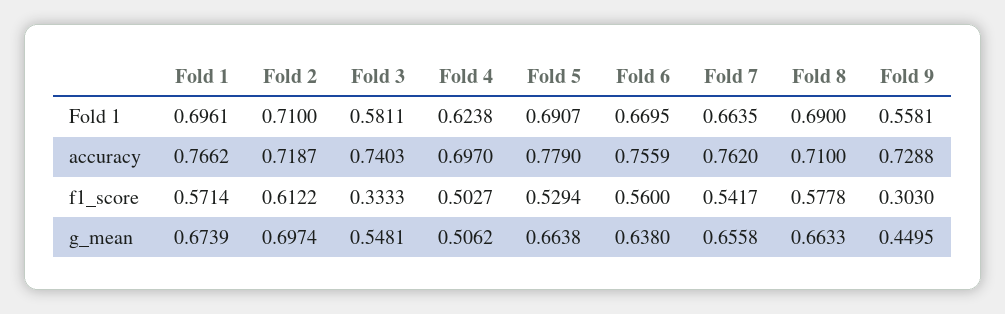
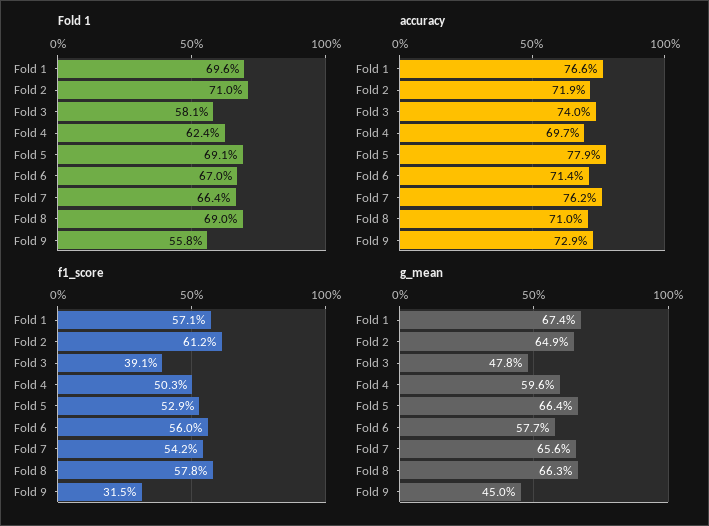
  {
    "Fold 1": {
      "Fold 1": 0.6961,
      "Fold 2": 0.71,
      "Fold 3": 0.5811,
      "Fold 4": 0.6238,
      "Fold 5": 0.6907,
      "Fold 6": 0.6695,
      "Fold 7": 0.6635,
      "Fold 8": 0.69,
      "Fold 9": 0.5581
    },
    "accuracy": {
      "Fold 1": 0.7662,
      "Fold 2": 0.7187,
      "Fold 3": 0.7403,
      "Fold 4": 0.697,
      "Fold 5": 0.779,
-     "Fold 6": 0.7559,
+     "Fold 6": 0.714,
      "Fold 7": 0.762,
      "Fold 8": 0.71,
      "Fold 9": 0.7288
    },
    "f1_score": {
      "Fold 1": 0.5714,
      "Fold 2": 0.6122,
-     "Fold 3": 0.3333,
+     "Fold 3": 0.391,
      "Fold 4": 0.5027,
      "Fold 5": 0.5294,
      "Fold 6": 0.56,
      "Fold 7": 0.5417,
      "Fold 8": 0.5778,
-     "Fold 9": 0.303
+     "Fold 9": 0.315
    },
    "g_mean": {
      "Fold 1": 0.6739,
-     "Fold 2": 0.6974,
+     "Fold 2": 0.649,
-     "Fold 3": 0.5481,
+     "Fold 3": 0.478,
-     "Fold 4": 0.5062,
+     "Fold 4": 0.596,
      "Fold 5": 0.6638,
-     "Fold 6": 0.638,
+     "Fold 6": 0.577,
      "Fold 7": 0.6558,
      "Fold 8": 0.6633,
      "Fold 9": 0.4495
    }
  }

